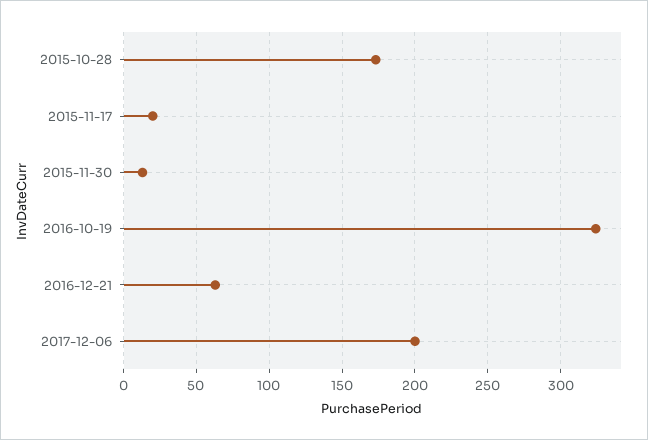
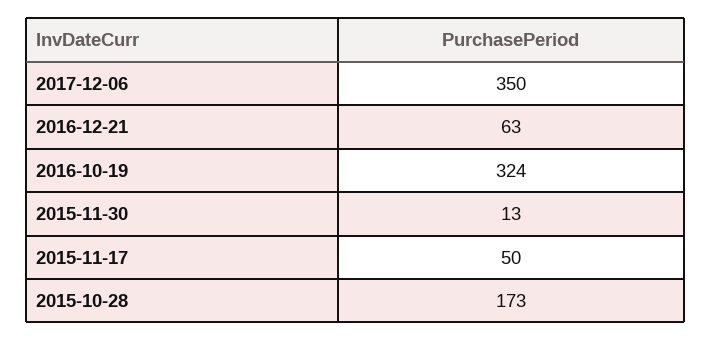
  {
    "2015-10-28": 173,
-   "2015-11-17": 20,
+   "2015-11-17": 50,
    "2015-11-30": 13,
    "2016-10-19": 324,
    "2016-12-21": 63,
-   "2017-12-06": 200
+   "2017-12-06": 350
  }

